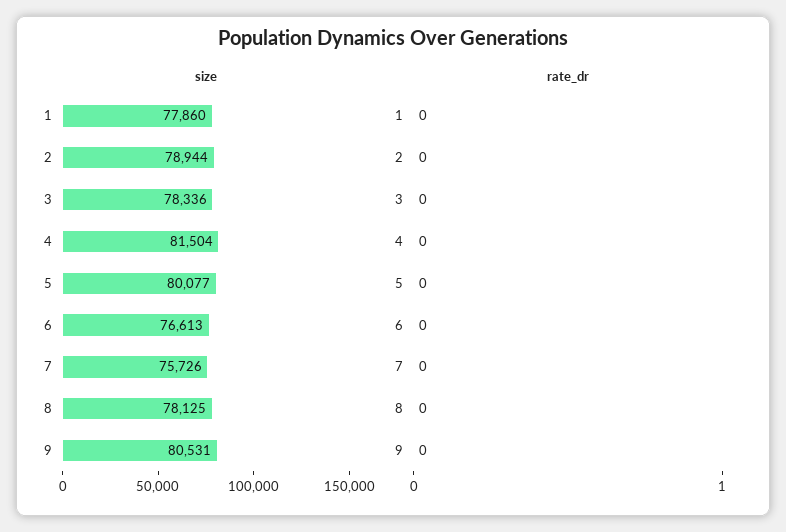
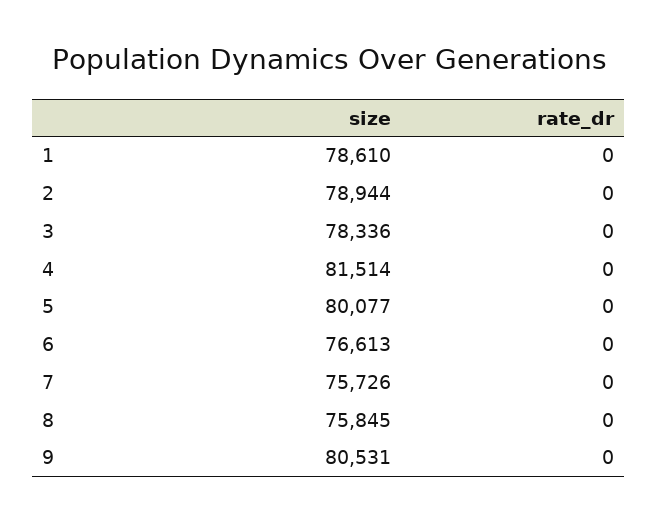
  {
    "size": {
-     "1": 77860,
+     "1": 78610,
      "2": 78944,
      "3": 78336,
-     "4": 81504,
+     "4": 81514,
      "5": 80077,
      "6": 76613,
      "7": 75726,
-     "8": 78125,
+     "8": 75845,
      "9": 80531
    },
    "rate_dr": {
      "1": 0,
      "2": 0,
      "3": 0,
      "4": 0,
      "5": 0,
      "6": 0,
      "7": 0,
      "8": 0,
      "9": 0
    }
  }

